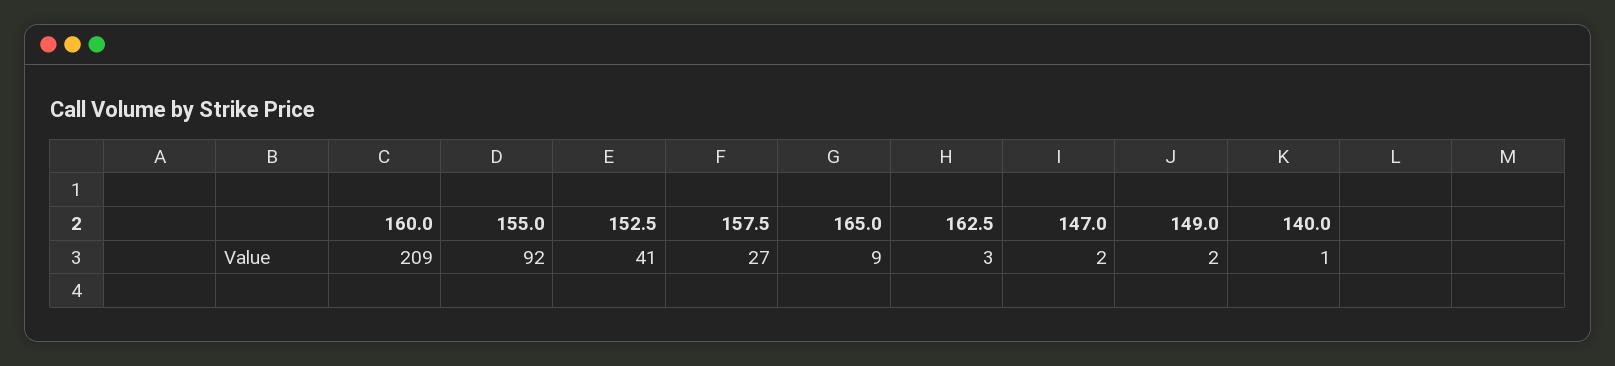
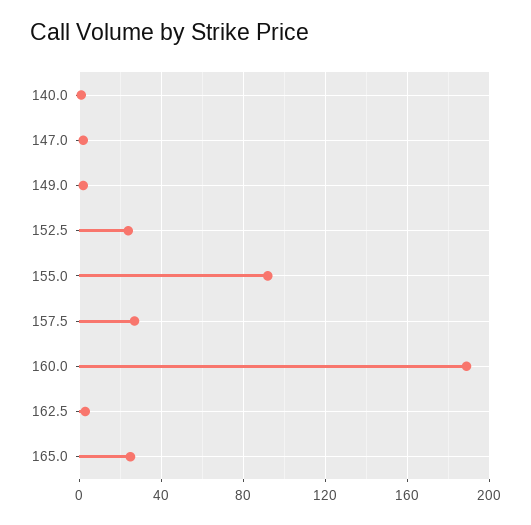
  {
-   "160.0": 209,
+   "160.0": 190,
    "155.0": 92,
-   "152.5": 41,
+   "152.5": 25,
    "157.5": 27,
-   "165.0": 9,
+   "165.0": 25,
    "162.5": 3,
    "147.0": 2,
    "149.0": 2,
    "140.0": 1
  }

